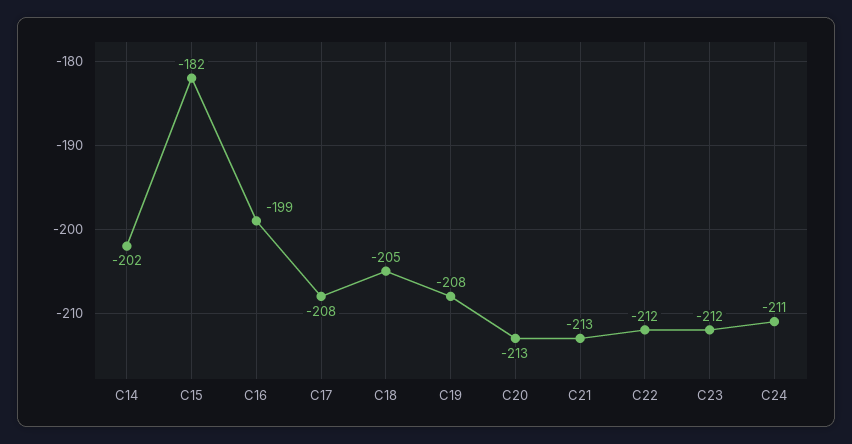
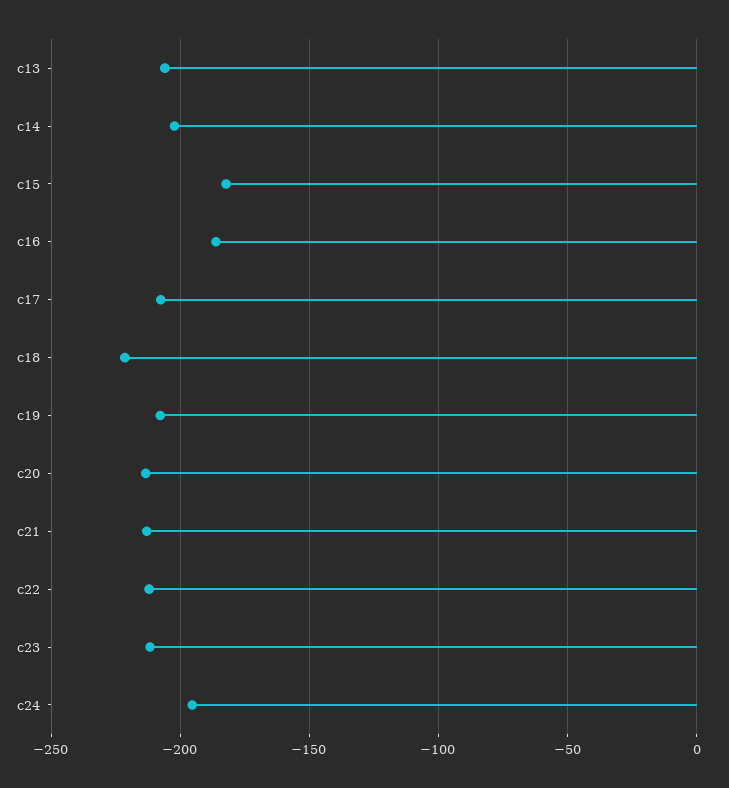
  {
    "C14": -202,
    "C15": -182,
-   "C16": -199,
+   "C16": -185,
    "C17": -208,
-   "C18": -205,
+   "C18": -220,
    "C19": -208,
    "C20": -213,
    "C21": -213,
    "C22": -212,
    "C23": -212,
-   "C24": -211
+   "C24": -195,
+   "c13": -205
  }

